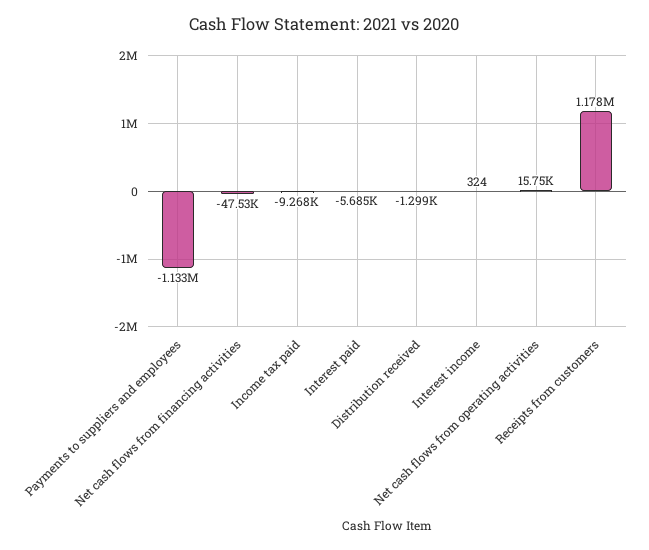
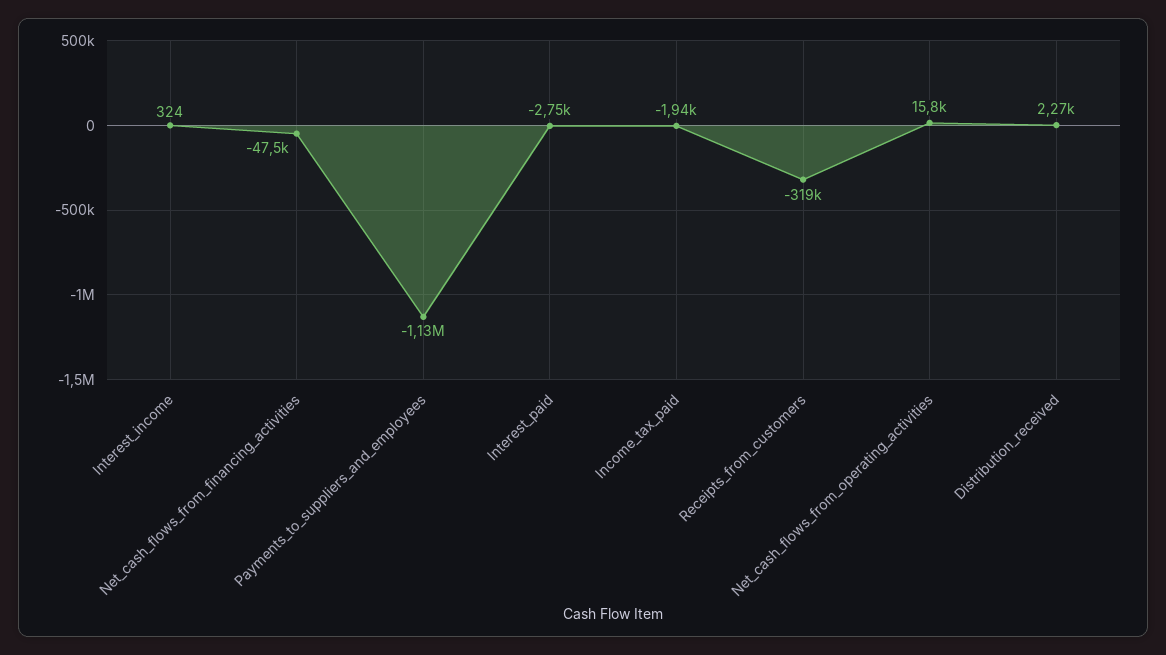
  {
    "Payments to suppliers and employees": -1133000,
    "Net cash flows from financing activities": -47530,
-   "Income tax paid": -9268,
+   "Income tax paid": -1940,
-   "Interest paid": -5685,
+   "Interest paid": -2750,
-   "Distribution received": -1299,
+   "Distribution received": 2270,
    "Interest income": 324,
    "Net cash flows from operating activities": 15750,
-   "Receipts from customers": 1178000
+   "Receipts from customers": -319000
  }

